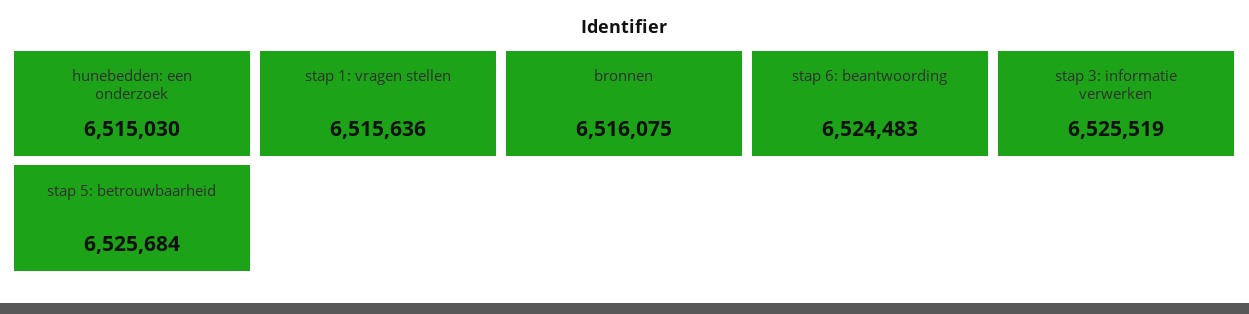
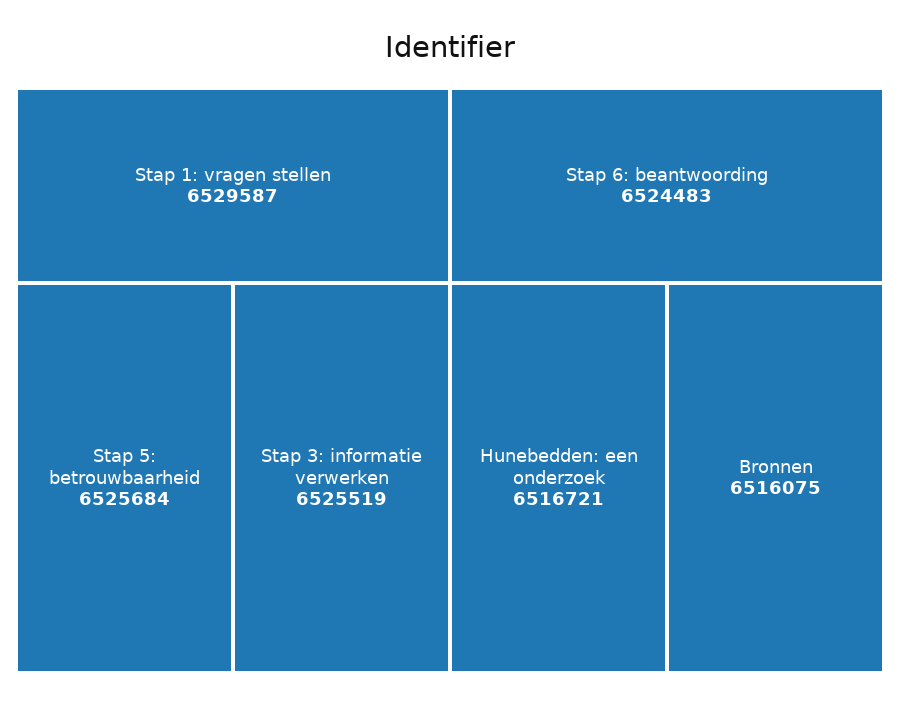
  {
-   "hunebedden: een onderzoek": 6515030,
+   "hunebedden: een onderzoek": 6516721,
-   "stap 1: vragen stellen": 6515636,
+   "stap 1: vragen stellen": 6529587,
    "bronnen": 6516075,
    "stap 6: beantwoording": 6524483,
    "stap 3: informatie verwerken": 6525519,
    "stap 5: betrouwbaarheid": 6525684
  }

